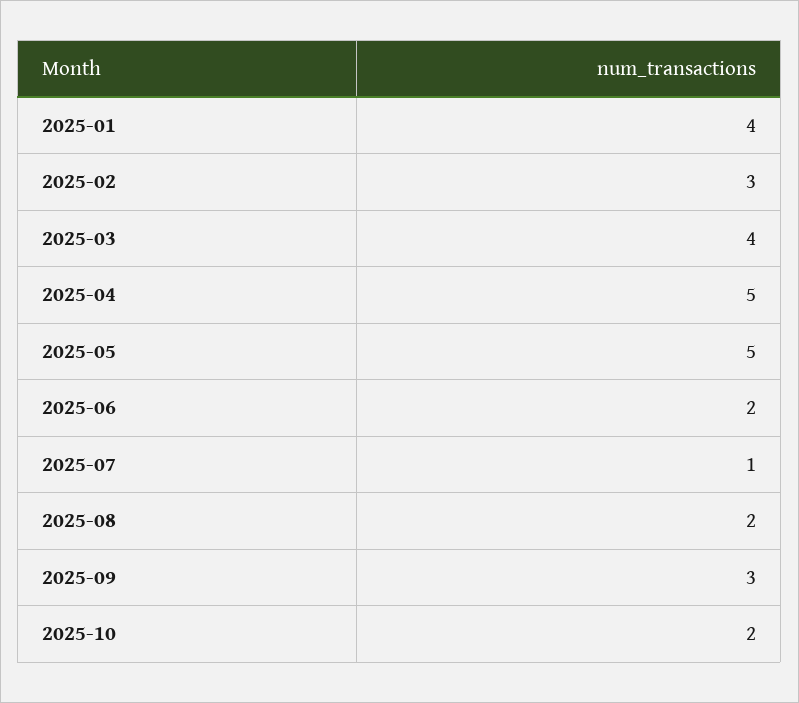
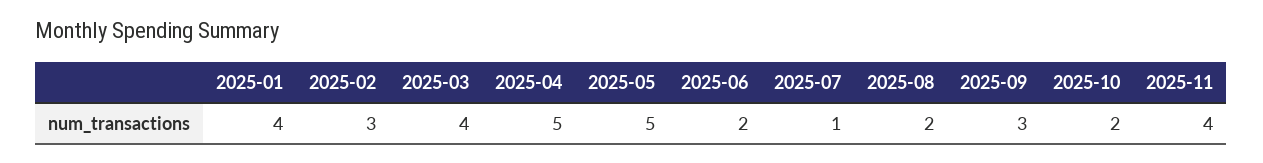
  {
    "2025-01": 4,
    "2025-02": 3,
    "2025-03": 4,
    "2025-04": 5,
    "2025-05": 5,
    "2025-06": 2,
    "2025-07": 1,
    "2025-08": 2,
    "2025-09": 3,
-   "2025-10": 2
+   "2025-10": 2,
+   "2025-11": 4
  }

